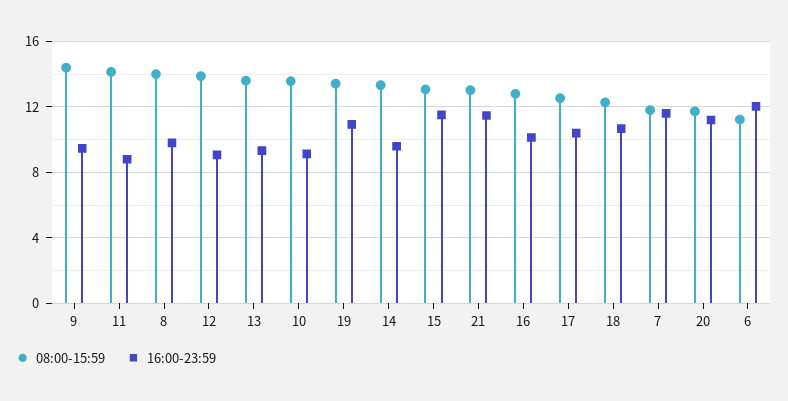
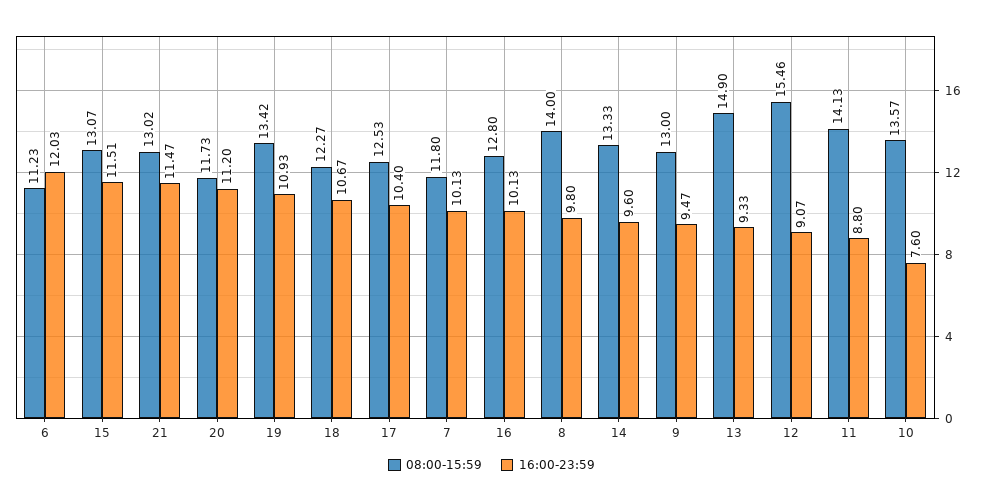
  {
    "08:00-15:59": {
-     "9": 14.5,
+     "9": 13,
      "11": 14.13,
      "8": 14,
-     "12": 14,
+     "12": 15.46,
-     "13": 13.5,
+     "13": 14.9,
      "10": 13.57,
      "19": 13.42,
      "14": 13.33,
      "15": 13.07,
      "21": 13.02,
      "16": 12.8,
      "17": 12.53,
      "18": 12.27,
      "7": 11.8,
      "20": 11.73,
      "6": 11.23
    },
    "16:00-23:59": {
      "9": 9.47,
      "11": 8.8,
      "8": 9.8,
      "12": 9.07,
      "13": 9.33,
-     "10": 9,
+     "10": 7.6,
      "19": 10.93,
      "14": 9.6,
      "15": 11.51,
      "21": 11.47,
      "16": 10.13,
      "17": 10.4,
      "18": 10.67,
-     "7": 11.5,
+     "7": 10.13,
      "20": 11.2,
      "6": 12.03
    }
  }

